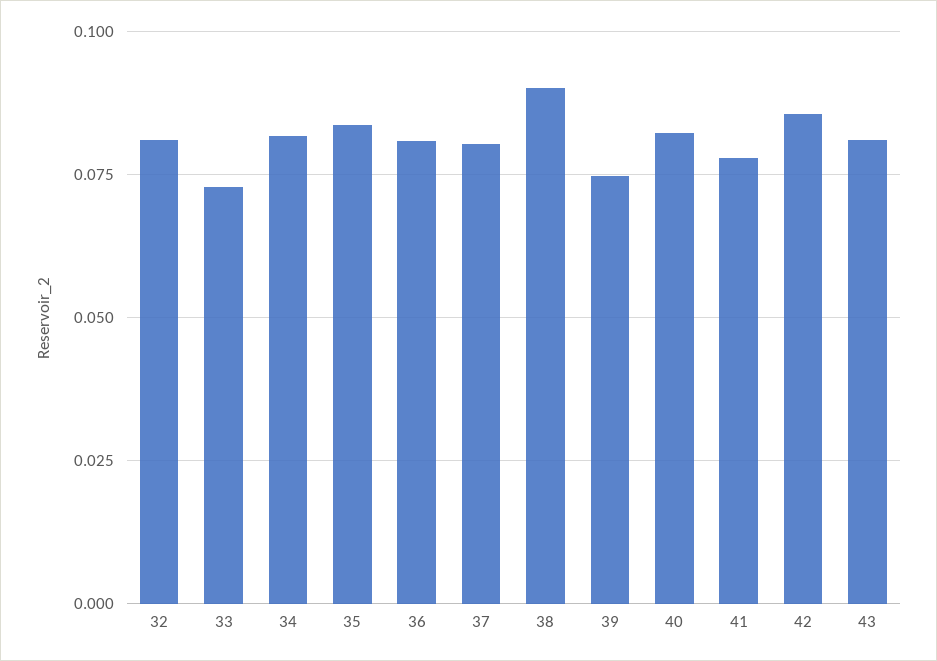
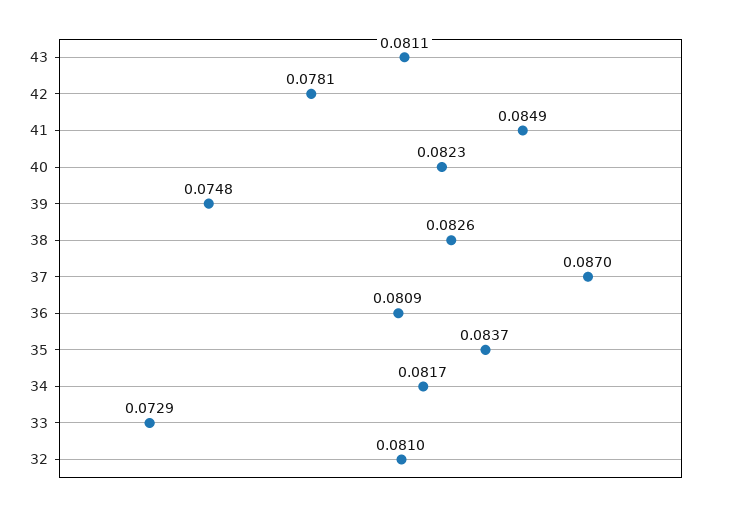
  {
    "32": 0.081,
    "33": 0.0729,
    "34": 0.0817,
    "35": 0.0837,
    "36": 0.0809,
-   "37": 0.08,
+   "37": 0.087,
-   "38": 0.09,
+   "38": 0.0826,
    "39": 0.0748,
    "40": 0.0823,
-   "41": 0.0775,
+   "41": 0.0849,
-   "42": 0.085,
+   "42": 0.0781,
    "43": 0.0811
  }

